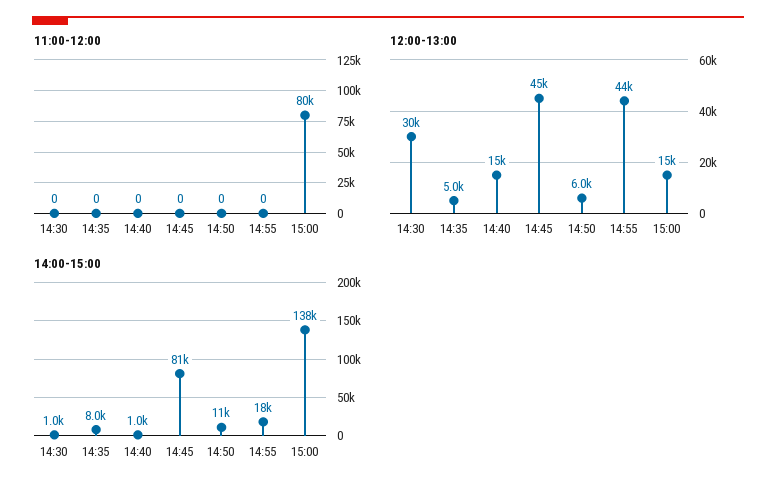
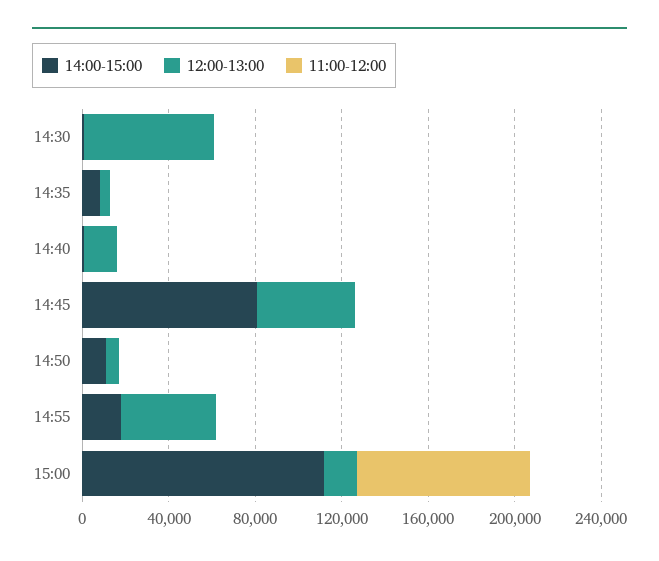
  {
    "11:00-12:00": {
      "14:30": 0,
      "14:35": 0,
      "14:40": 0,
      "14:45": 0,
      "14:50": 0,
      "14:55": 0,
      "15:00": 80000
    },
    "12:00-13:00": {
-     "14:30": 30000,
+     "14:30": 60000,
      "14:35": 5000,
      "14:40": 15000,
      "14:45": 45000,
      "14:50": 6000,
      "14:55": 44000,
      "15:00": 15000
    },
    "14:00-15:00": {
      "14:30": 1000,
      "14:35": 8000,
      "14:40": 1000,
      "14:45": 81000,
      "14:50": 11000,
      "14:55": 18000,
-     "15:00": 138000
+     "15:00": 110000
    }
  }

